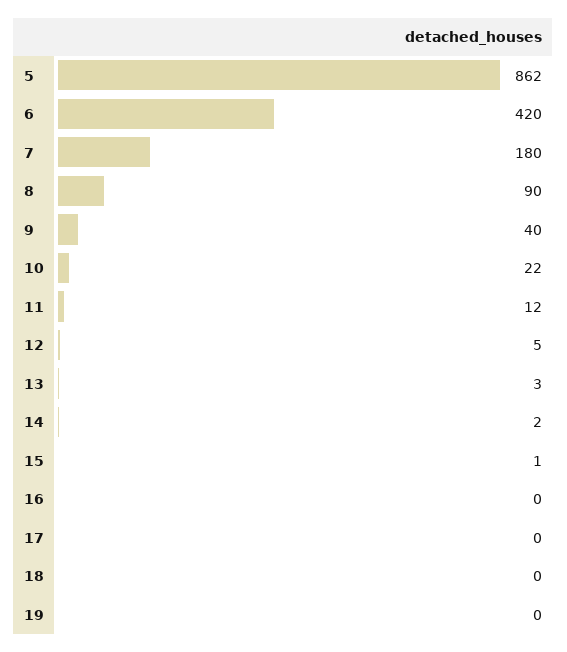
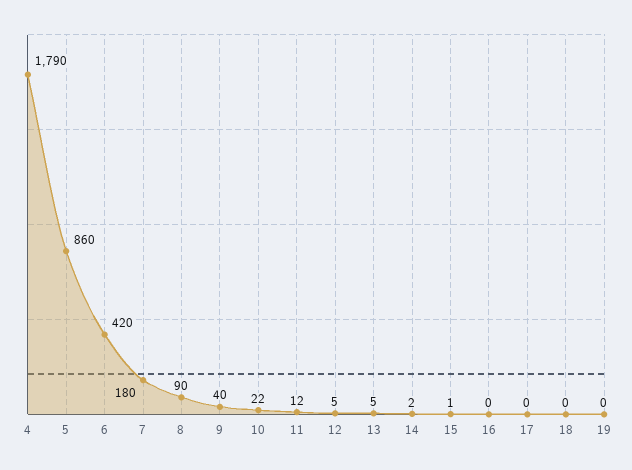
  {
-   "5": 862,
+   "5": 860,
    "6": 420,
    "7": 180,
    "8": 90,
    "9": 40,
    "10": 22,
    "11": 12,
    "12": 5,
-   "13": 3,
+   "13": 5,
    "14": 2,
    "15": 1,
    "16": 0,
    "17": 0,
    "18": 0,
-   "19": 0
+   "19": 0,
+   "4": 1790
  }

